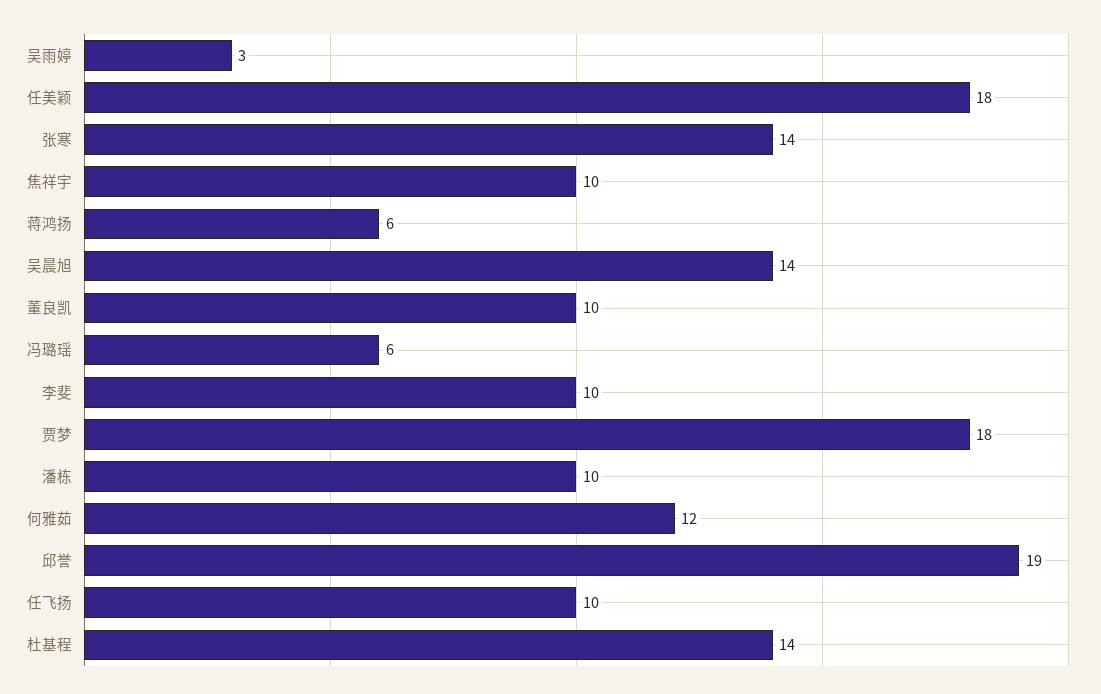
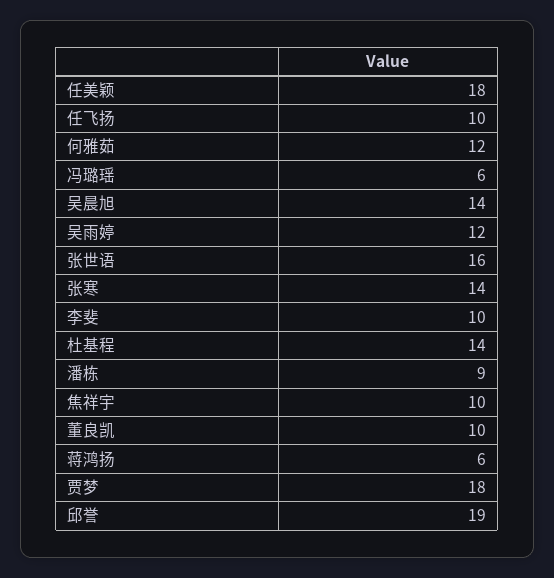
  {
-   "吴雨婷": 3,
+   "吴雨婷": 12,
    "任美颖": 18,
    "张寒": 14,
    "焦祥宇": 10,
    "蒋鸿扬": 6,
    "吴晨旭": 14,
    "董良凯": 10,
    "冯璐瑶": 6,
    "李斐": 10,
    "贾梦": 18,
-   "潘栋": 10,
+   "潘栋": 9,
    "何雅茹": 12,
    "邱誉": 19,
    "任飞扬": 10,
-   "杜基程": 14
+   "杜基程": 14,
+   "张世语": 16
  }

